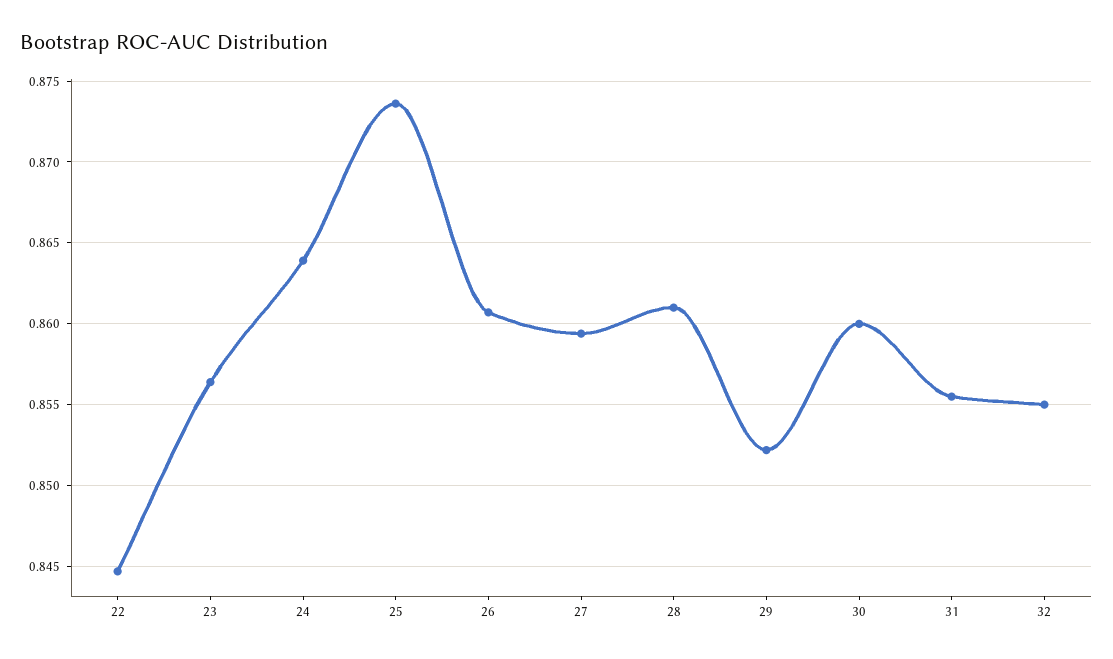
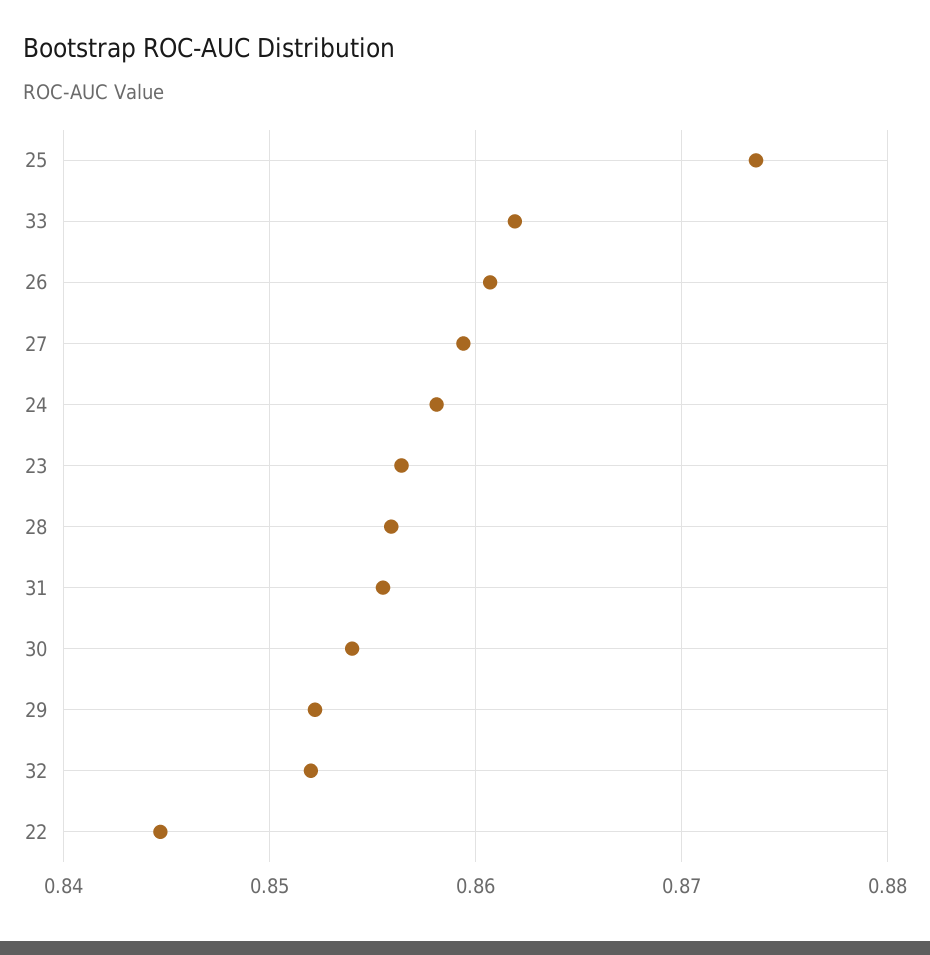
  {
    "22": 0.8445,
    "23": 0.8565,
-   "24": 0.864,
+   "24": 0.858,
    "25": 0.8735,
    "26": 0.8605,
    "27": 0.8595,
-   "28": 0.861,
+   "28": 0.856,
    "29": 0.852,
-   "30": 0.86,
+   "30": 0.854,
    "31": 0.8555,
-   "32": 0.855
+   "32": 0.852,
+   "33": 0.862
  }

